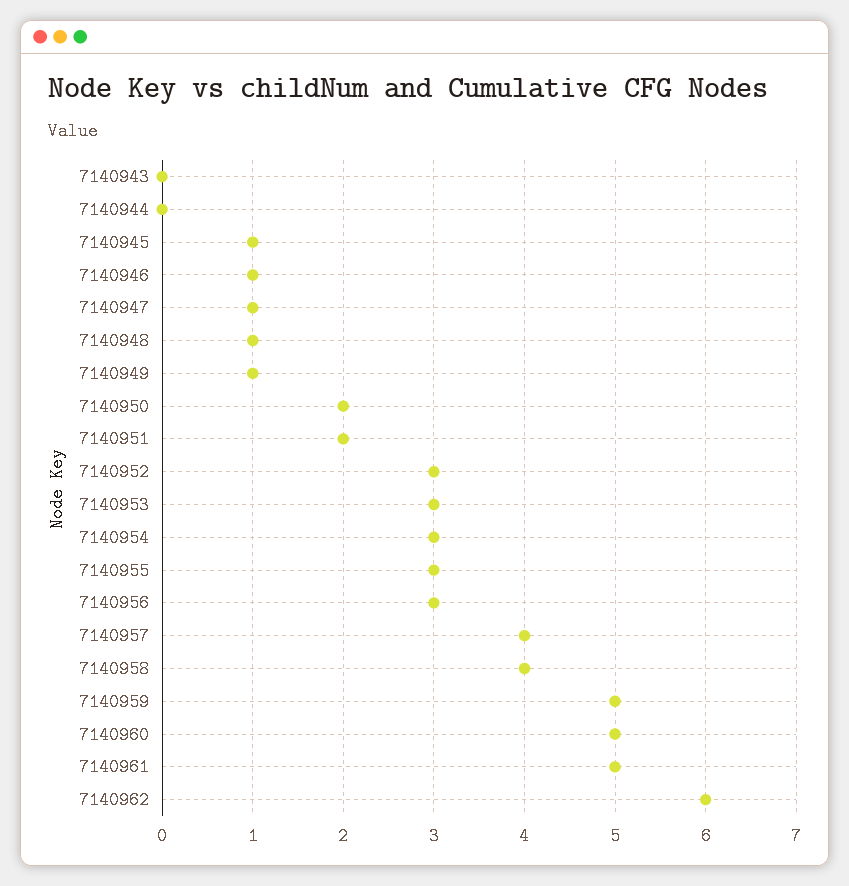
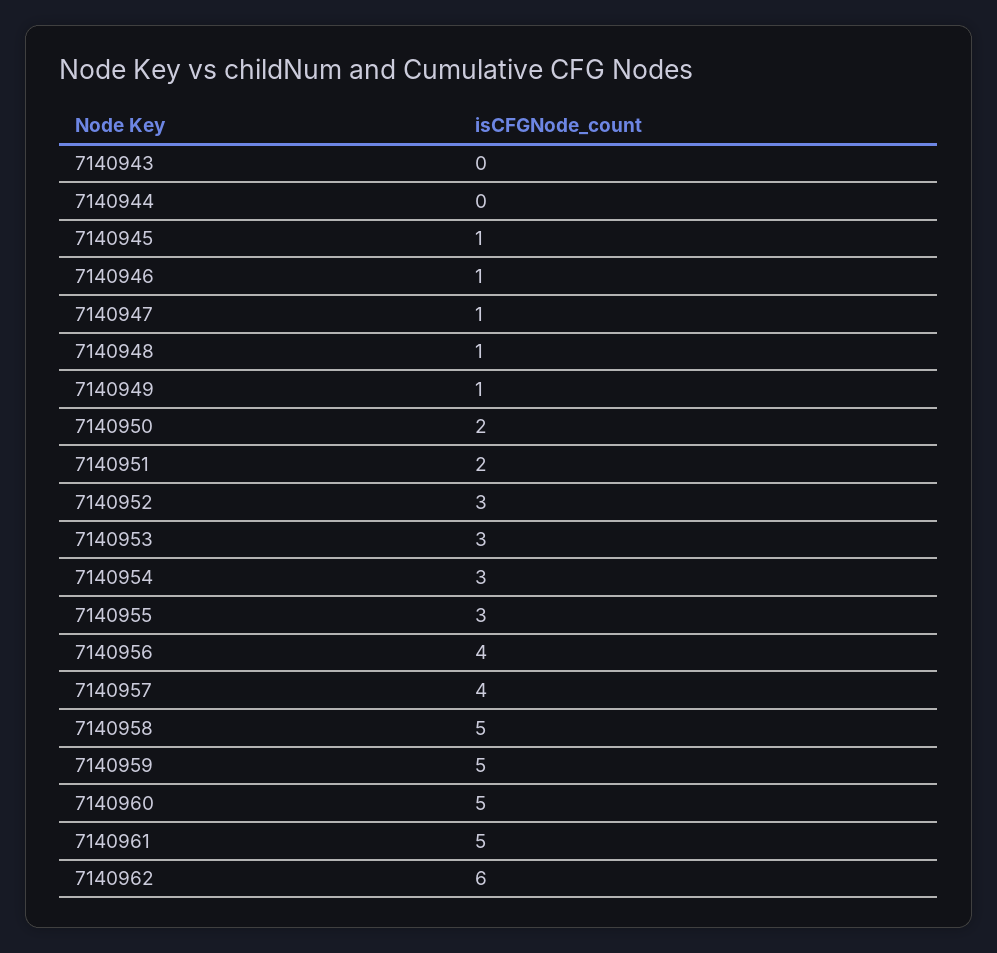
  {
    "7140943": 0,
    "7140944": 0,
    "7140945": 1,
    "7140946": 1,
    "7140947": 1,
    "7140948": 1,
    "7140949": 1,
    "7140950": 2,
    "7140951": 2,
    "7140952": 3,
    "7140953": 3,
    "7140954": 3,
    "7140955": 3,
-   "7140956": 3,
+   "7140956": 4,
    "7140957": 4,
-   "7140958": 4,
+   "7140958": 5,
    "7140959": 5,
    "7140960": 5,
    "7140961": 5,
    "7140962": 6
  }

